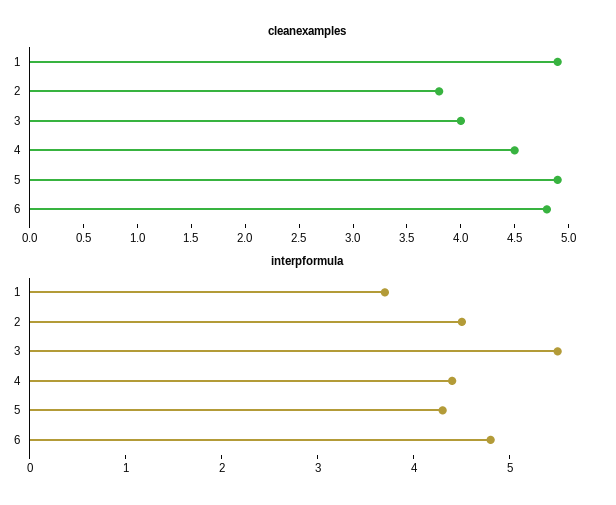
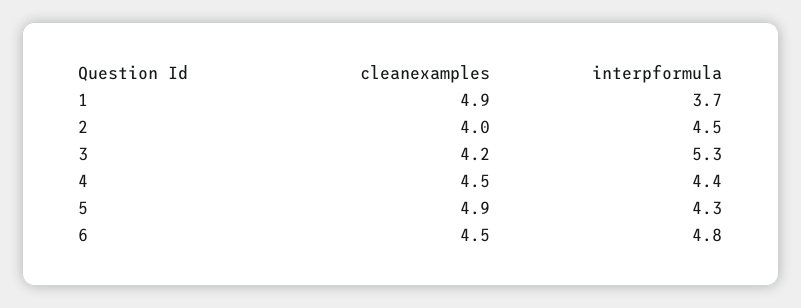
  {
    "cleanexamples": {
      "1": 4.9,
-     "2": 3.8,
+     "2": 4,
-     "3": 4,
+     "3": 4.2,
      "4": 4.5,
      "5": 4.9,
-     "6": 4.8
+     "6": 4.5
    },
    "interpformula": {
      "1": 3.7,
      "2": 4.5,
-     "3": 5.5,
+     "3": 5.3,
      "4": 4.4,
      "5": 4.3,
      "6": 4.8
    }
  }

